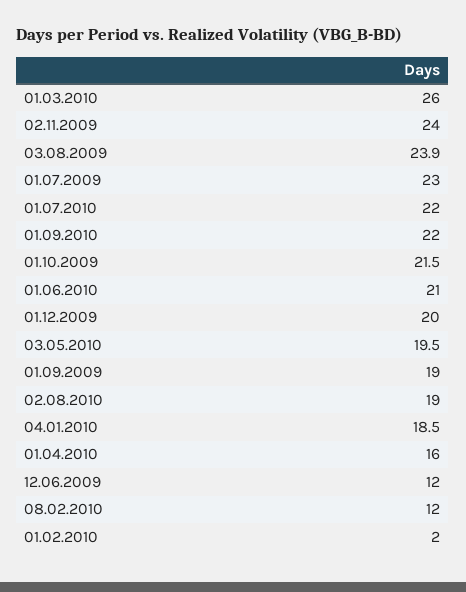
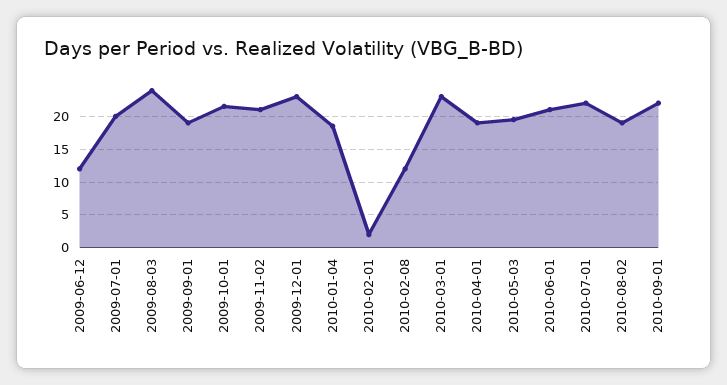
  {
-   "01.03.2010": 26,
+   "01.03.2010": 23,
-   "02.11.2009": 24,
+   "02.11.2009": 21,
    "03.08.2009": 23.9,
-   "01.07.2009": 23,
+   "01.07.2009": 20,
    "01.07.2010": 22,
    "01.09.2010": 22,
    "01.10.2009": 21.5,
    "01.06.2010": 21,
-   "01.12.2009": 20,
+   "01.12.2009": 23,
    "03.05.2010": 19.5,
    "01.09.2009": 19,
    "02.08.2010": 19,
    "04.01.2010": 18.5,
-   "01.04.2010": 16,
+   "01.04.2010": 19,
    "12.06.2009": 12,
    "08.02.2010": 12,
    "01.02.2010": 2
  }

